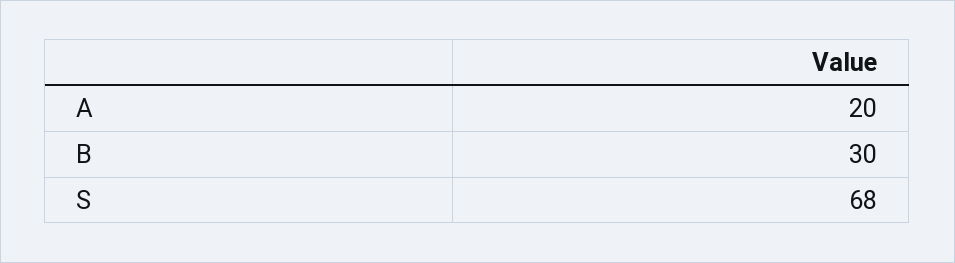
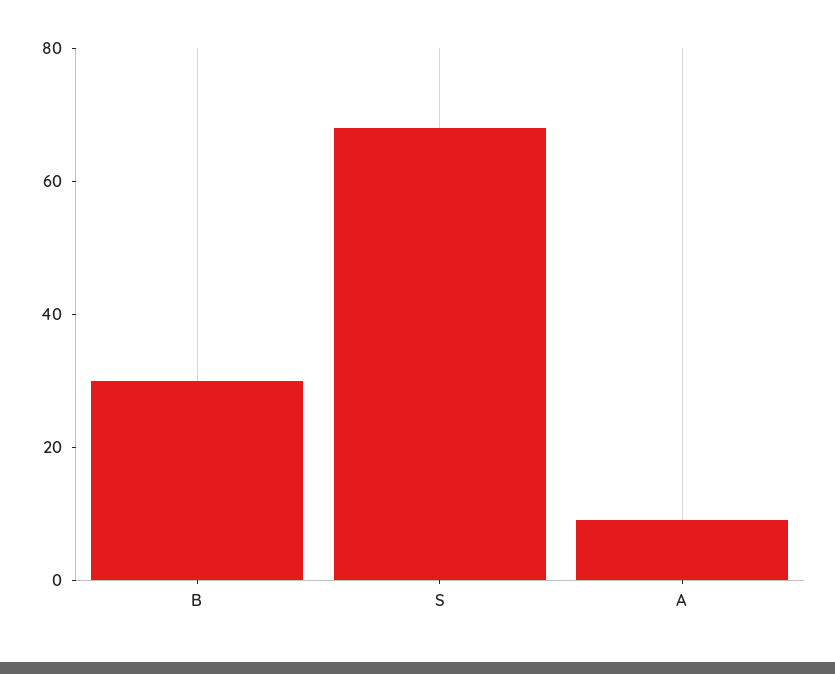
  {
-   "A": 20,
+   "A": 10,
    "B": 30,
    "S": 68
  }

